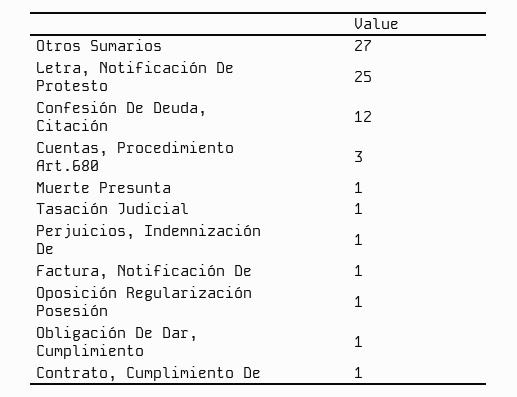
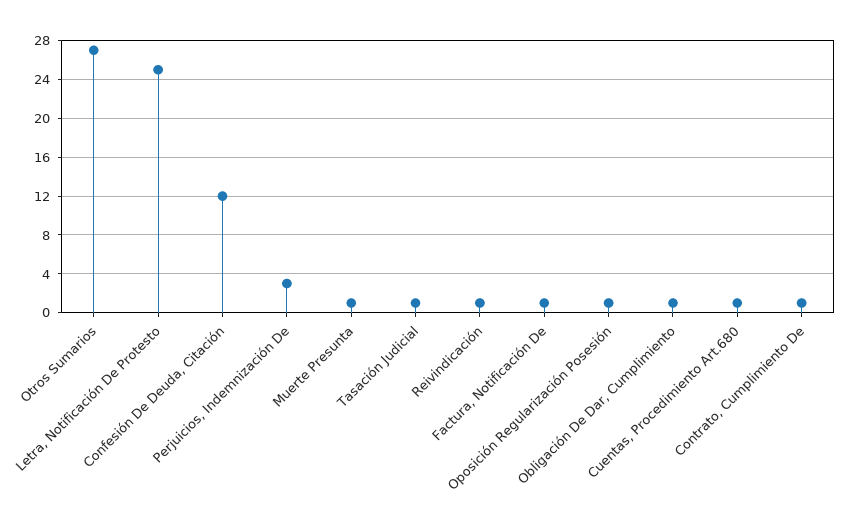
  {
    "Otros Sumarios": 27,
    "Letra, Notificación De Protesto": 25,
    "Confesión De Deuda, Citación": 12,
-   "Cuentas, Procedimiento Art.680": 3,
+   "Cuentas, Procedimiento Art.680": 1,
    "Muerte Presunta": 1,
    "Tasación Judicial": 1,
-   "Perjuicios, Indemnización De": 1,
+   "Perjuicios, Indemnización De": 3,
    "Factura, Notificación De": 1,
    "Oposición Regularización Posesión": 1,
    "Obligación De Dar, Cumplimiento": 1,
-   "Contrato, Cumplimiento De": 1
+   "Contrato, Cumplimiento De": 1,
+   "Reivindicación": 1
  }

